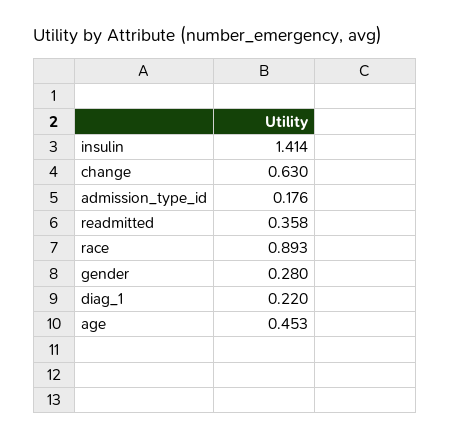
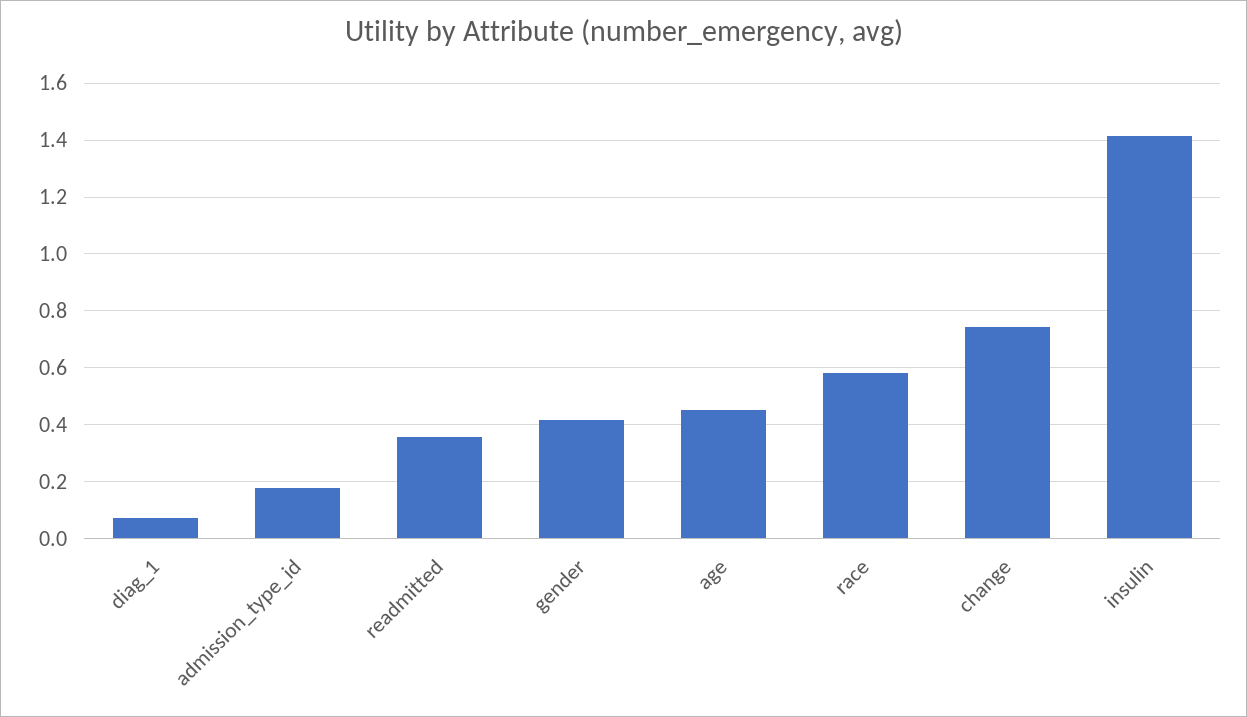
  {
    "insulin": 1.414,
-   "change": 0.63,
+   "change": 0.75,
    "admission_type_id": 0.176,
    "readmitted": 0.358,
-   "race": 0.893,
+   "race": 0.575,
-   "gender": 0.28,
+   "gender": 0.425,
-   "diag_1": 0.22,
+   "diag_1": 0.075,
    "age": 0.453
  }

